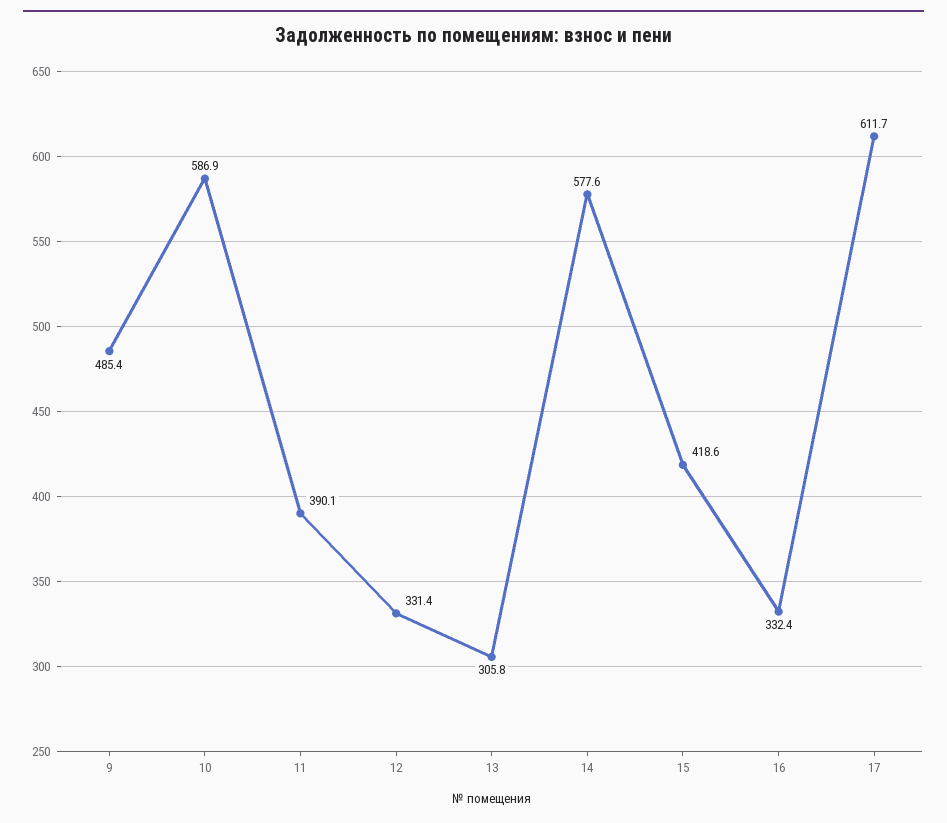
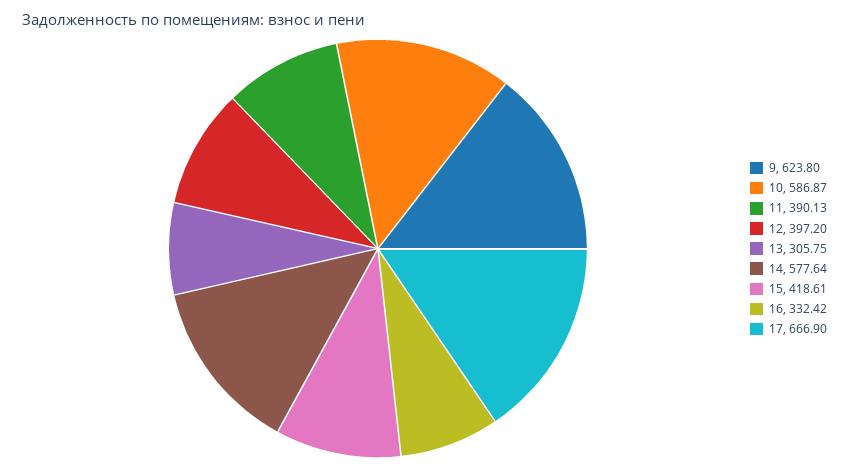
  {
-   "9": 485.4,
+   "9": 623.8,
    "10": 586.87,
    "11": 390.13,
-   "12": 331.4,
+   "12": 397.2,
    "13": 305.75,
    "14": 577.64,
    "15": 418.61,
    "16": 332.42,
-   "17": 611.7
+   "17": 666.9
  }

